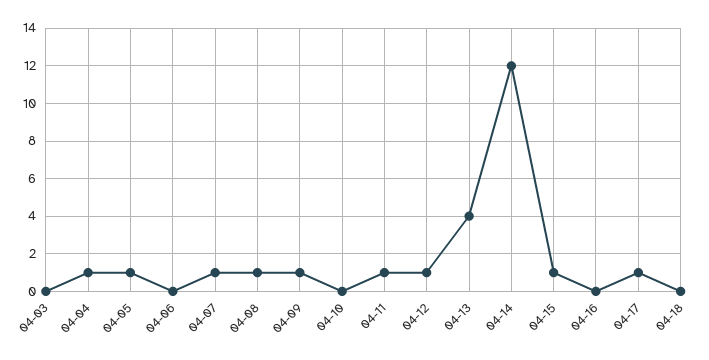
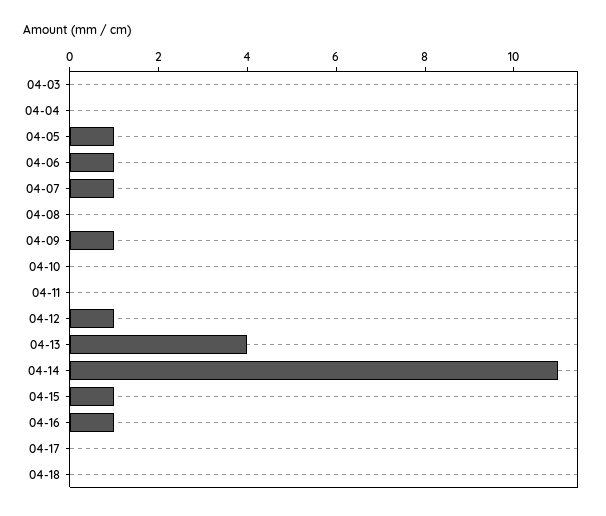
  {
    "04-03": 0,
-   "04-04": 1,
+   "04-04": 0,
    "04-05": 1,
-   "04-06": 0,
+   "04-06": 1,
    "04-07": 1,
-   "04-08": 1,
+   "04-08": 0,
    "04-09": 1,
    "04-10": 0,
-   "04-11": 1,
+   "04-11": 0,
    "04-12": 1,
    "04-13": 4,
-   "04-14": 12,
+   "04-14": 11,
    "04-15": 1,
-   "04-16": 0,
+   "04-16": 1,
-   "04-17": 1,
+   "04-17": 0,
    "04-18": 0
  }

